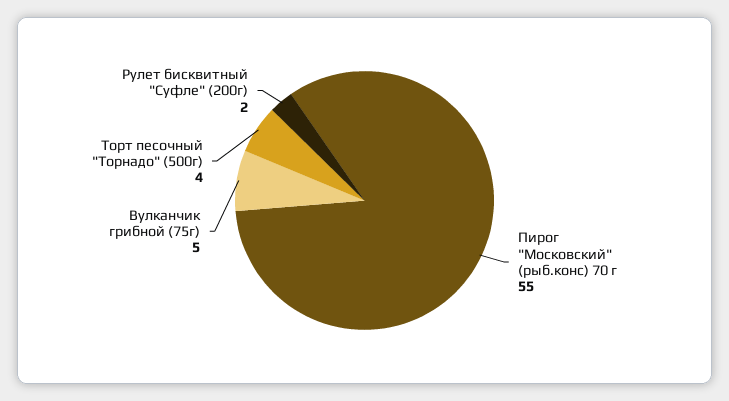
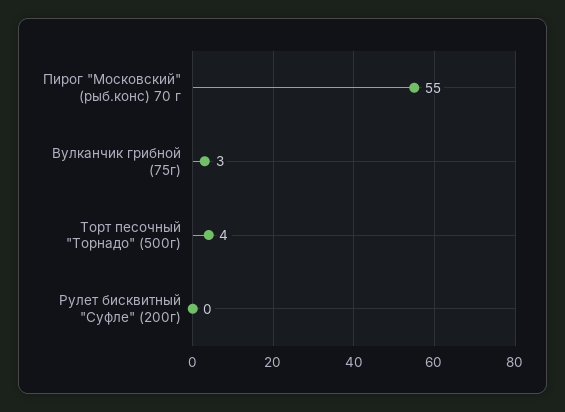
  {
    "Пирог \"Московский\" (рыб.конс) 70 г": 55,
-   "Вулканчик грибной (75г)": 5,
+   "Вулканчик грибной (75г)": 3,
    "Торт песочный \"Торнадо\" (500г)": 4,
-   "Рулет бисквитный \"Суфле\" (200г)": 2
+   "Рулет бисквитный \"Суфле\" (200г)": 0
  }

